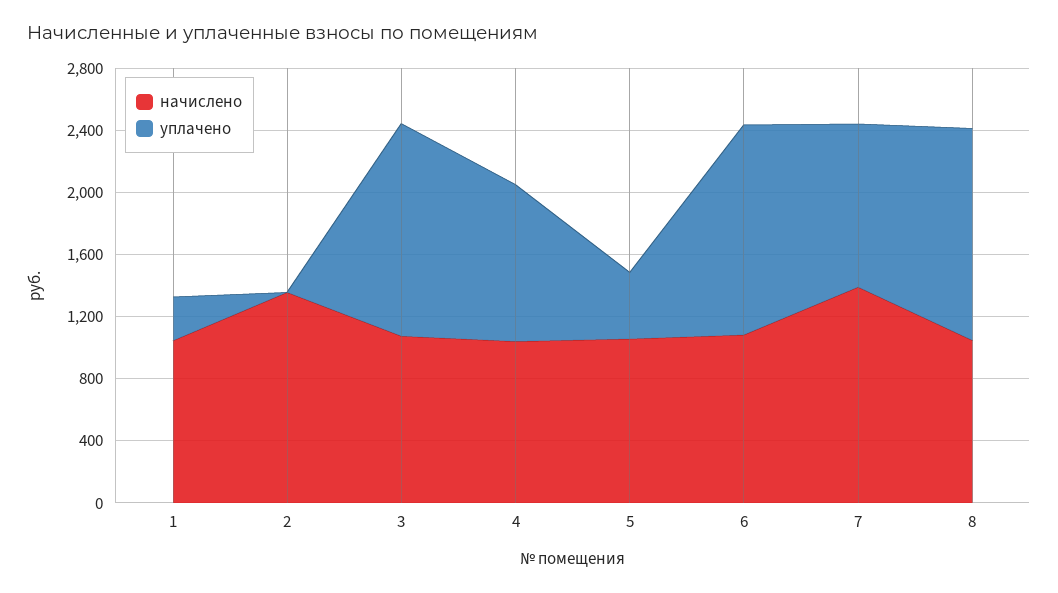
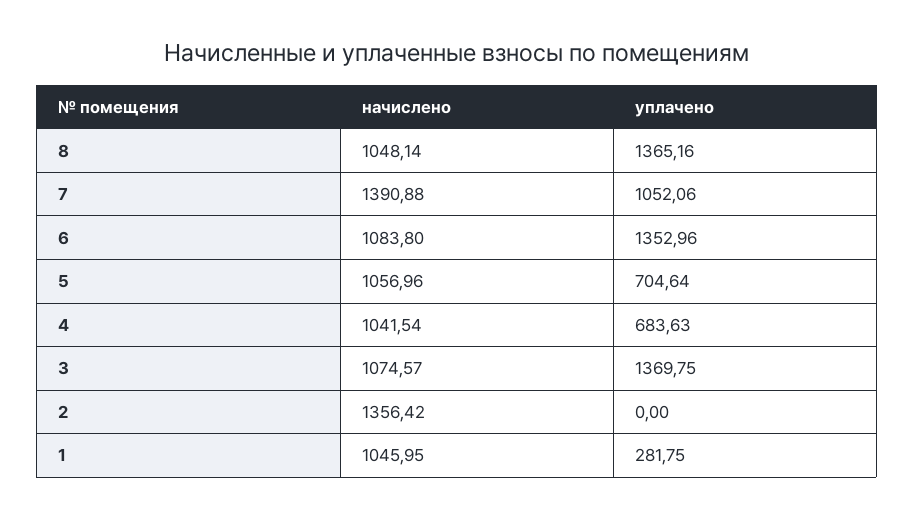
  {
    "начислено": {
      "1": 1045.95,
      "2": 1356.42,
      "3": 1074.57,
      "4": 1041.54,
      "5": 1056.96,
      "6": 1083.8,
      "7": 1390.88,
      "8": 1048.14
    },
    "уплачено": {
      "1": 281.75,
      "2": 0,
      "3": 1369.75,
-     "4": 1000,
+     "4": 683.63,
-     "5": 400,
+     "5": 704.64,
      "6": 1352.96,
      "7": 1052.06,
      "8": 1365.16
    }
  }

